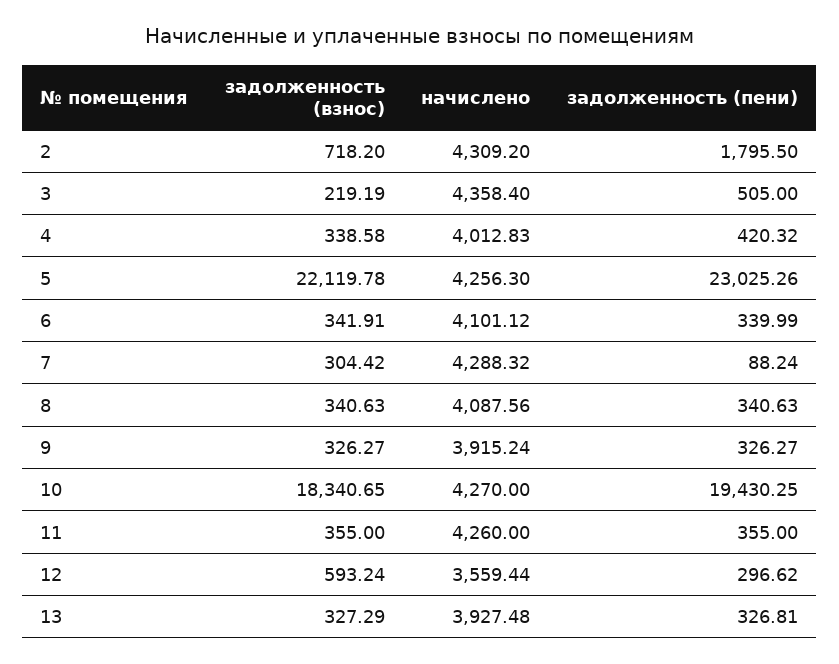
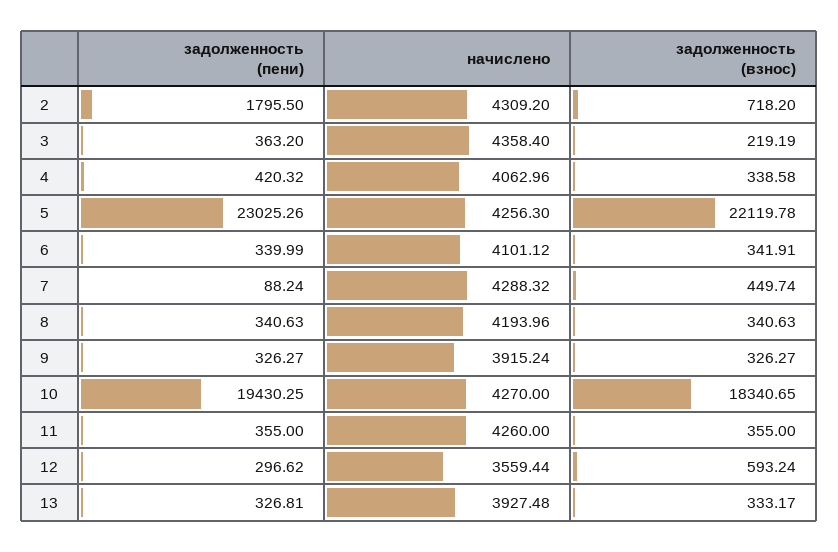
  {
    "задолженность (взнос)": {
      "2": 718.2,
      "3": 219.19,
      "4": 338.58,
      "5": 22119.78,
      "6": 341.91,
-     "7": 304.42,
+     "7": 449.74,
      "8": 340.63,
      "9": 326.27,
      "10": 18340.65,
      "11": 355,
      "12": 593.24,
-     "13": 327.29
+     "13": 333.17
    },
    "начислено": {
      "2": 4309.2,
      "3": 4358.4,
-     "4": 4012.83,
+     "4": 4062.96,
      "5": 4256.3,
      "6": 4101.12,
      "7": 4288.32,
-     "8": 4087.56,
+     "8": 4193.96,
      "9": 3915.24,
      "10": 4270,
      "11": 4260,
      "12": 3559.44,
      "13": 3927.48
    },
    "задолженность (пени)": {
      "2": 1795.5,
-     "3": 505,
+     "3": 363.2,
      "4": 420.32,
      "5": 23025.26,
      "6": 339.99,
      "7": 88.24,
      "8": 340.63,
      "9": 326.27,
      "10": 19430.25,
      "11": 355,
      "12": 296.62,
      "13": 326.81
    }
  }

